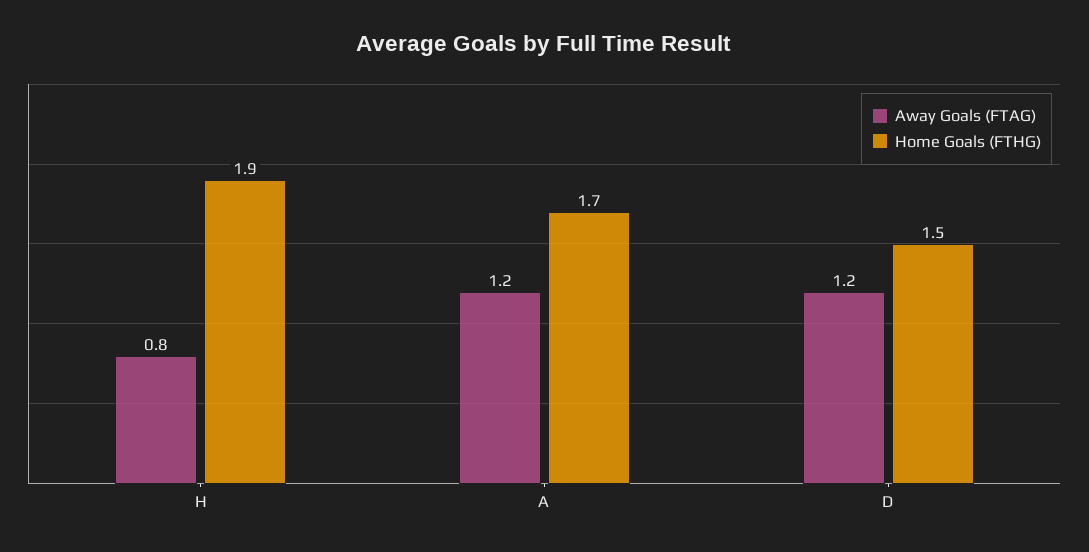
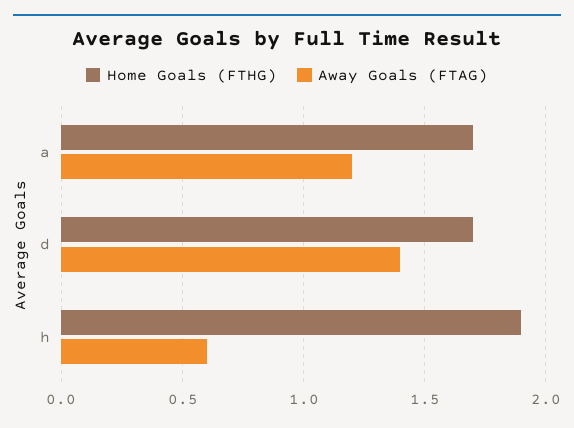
  {
    "Away Goals (FTAG)": {
-     "H": 0.8,
+     "H": 0.6,
      "A": 1.2,
-     "D": 1.2
+     "D": 1.4
    },
    "Home Goals (FTHG)": {
      "H": 1.9,
      "A": 1.7,
-     "D": 1.5
+     "D": 1.7
    }
  }

